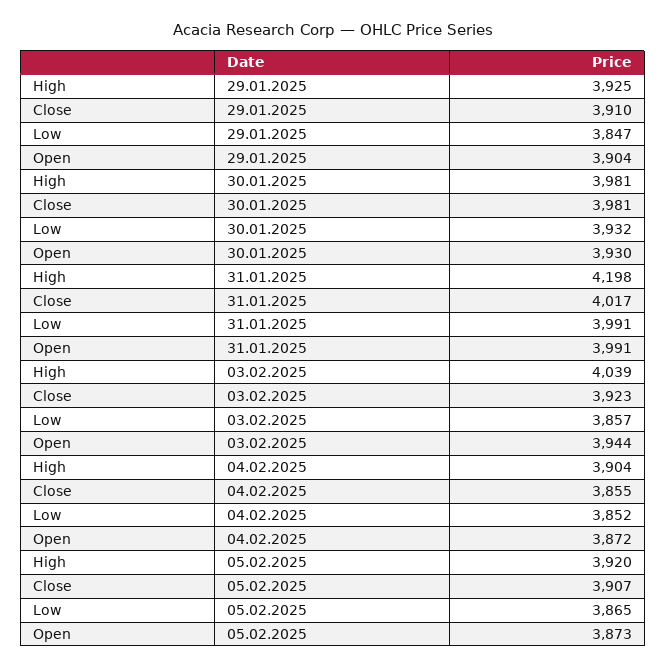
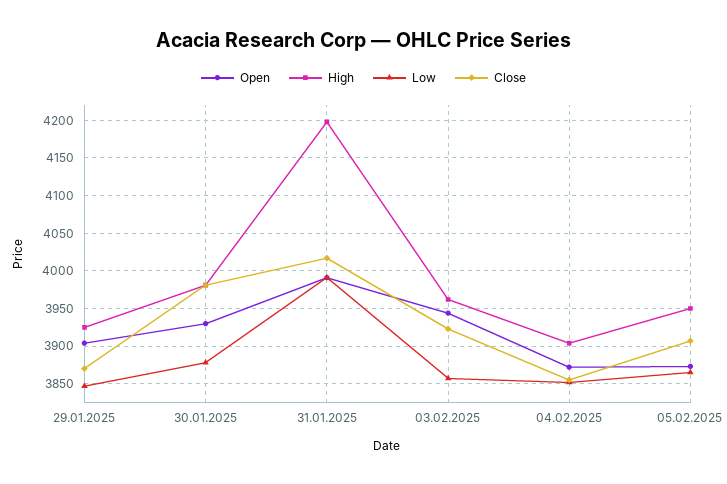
  {
    "High": {
      "29.01.2025": 3925,
      "30.01.2025": 3981,
      "31.01.2025": 4198,
-     "03.02.2025": 4039,
+     "03.02.2025": 3960,
      "04.02.2025": 3904,
-     "05.02.2025": 3920
+     "05.02.2025": 3950
    },
    "Close": {
-     "29.01.2025": 3910,
+     "29.01.2025": 3870,
      "30.01.2025": 3981,
      "31.01.2025": 4017,
      "03.02.2025": 3923,
      "04.02.2025": 3855,
      "05.02.2025": 3907
    },
    "Low": {
      "29.01.2025": 3847,
-     "30.01.2025": 3932,
+     "30.01.2025": 3880,
      "31.01.2025": 3991,
      "03.02.2025": 3857,
      "04.02.2025": 3852,
      "05.02.2025": 3865
    },
    "Open": {
      "29.01.2025": 3904,
      "30.01.2025": 3930,
      "31.01.2025": 3991,
      "03.02.2025": 3944,
      "04.02.2025": 3872,
      "05.02.2025": 3873
    }
  }

